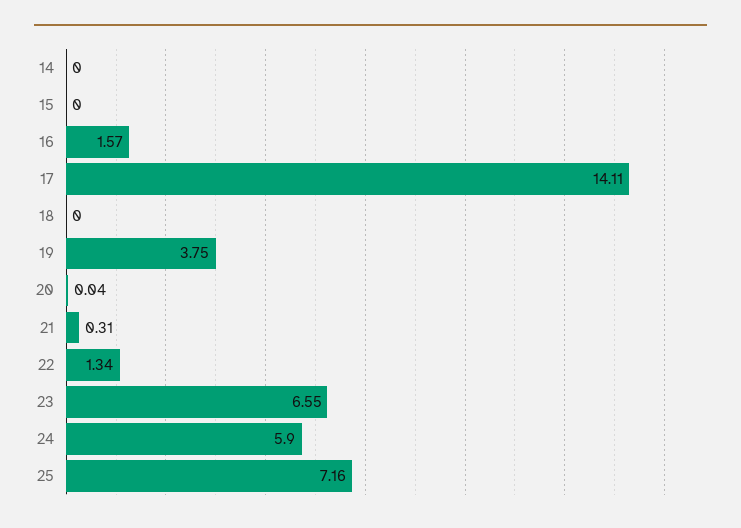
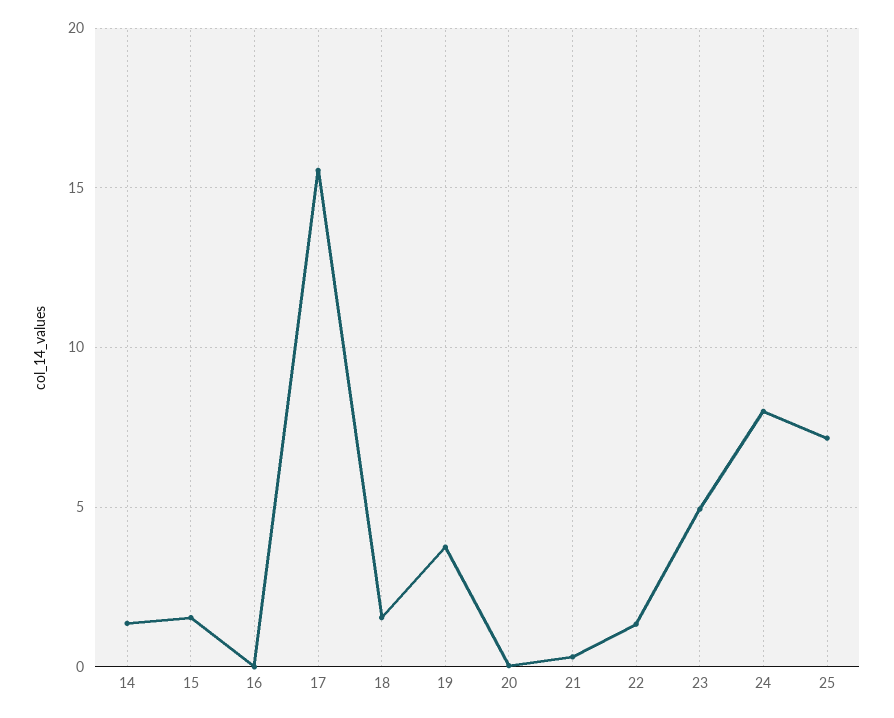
  {
-   "14": 0,
+   "14": 1.5,
-   "15": 0,
+   "15": 1.5,
-   "16": 1.57,
+   "16": 0,
-   "17": 14.11,
+   "17": 15.5,
-   "18": 0,
+   "18": 1.5,
    "19": 3.75,
    "20": 0.04,
    "21": 0.31,
    "22": 1.34,
-   "23": 6.55,
+   "23": 5,
-   "24": 5.9,
+   "24": 8,
    "25": 7.16
  }

